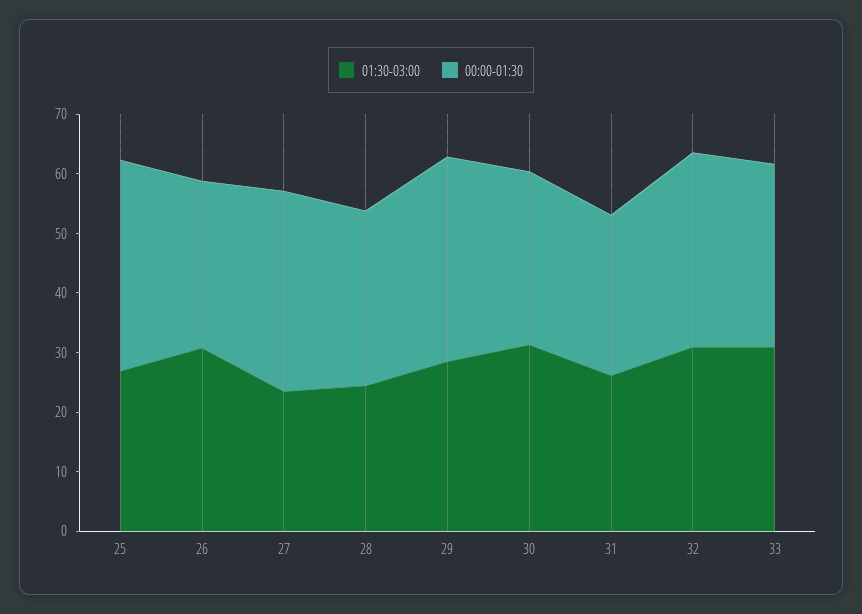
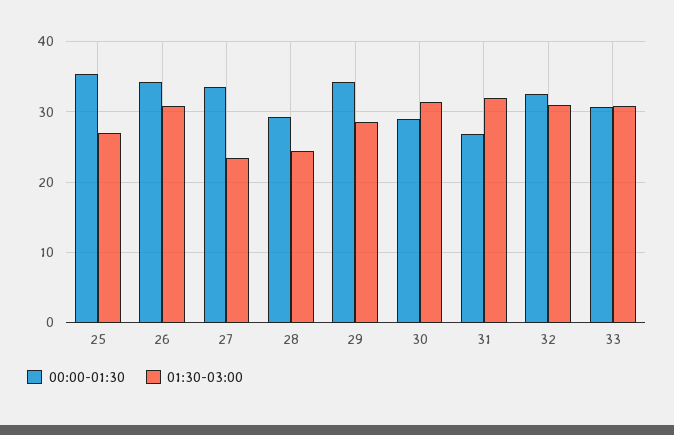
  {
    "01:30-03:00": {
      "25": 27,
      "26": 31,
      "27": 23,
      "28": 24,
      "29": 29,
      "30": 31,
-     "31": 26,
+     "31": 32,
      "32": 31,
      "33": 31
    },
    "00:00-01:30": {
      "25": 35,
-     "26": 28,
+     "26": 34,
      "27": 34,
      "28": 29,
      "29": 34,
      "30": 29,
      "31": 27,
      "32": 33,
      "33": 31
    }
  }

